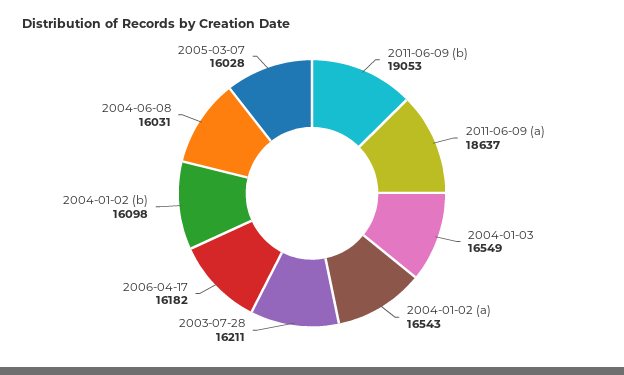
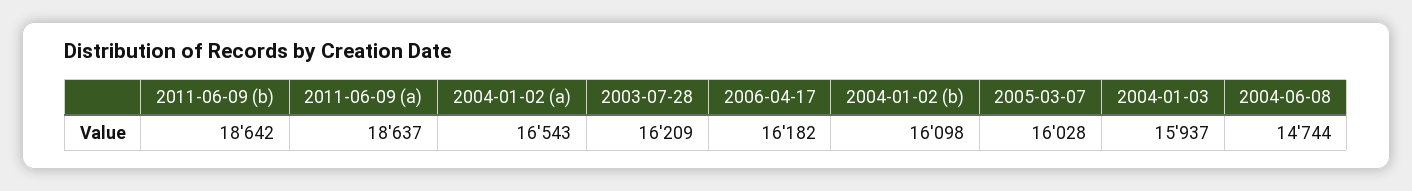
  {
-   "2011-06-09 (b)": 19053,
+   "2011-06-09 (b)": 18642,
    "2011-06-09 (a)": 18637,
-   "2004-01-03": 16549,
+   "2004-01-03": 15937,
    "2004-01-02 (a)": 16543,
-   "2003-07-28": 16211,
+   "2003-07-28": 16209,
    "2006-04-17": 16182,
    "2004-01-02 (b)": 16098,
-   "2004-06-08": 16031,
+   "2004-06-08": 14744,
    "2005-03-07": 16028
  }

